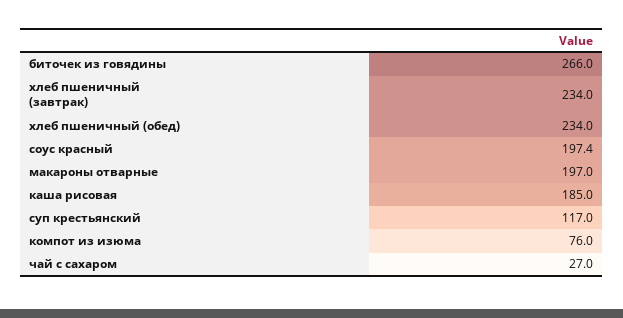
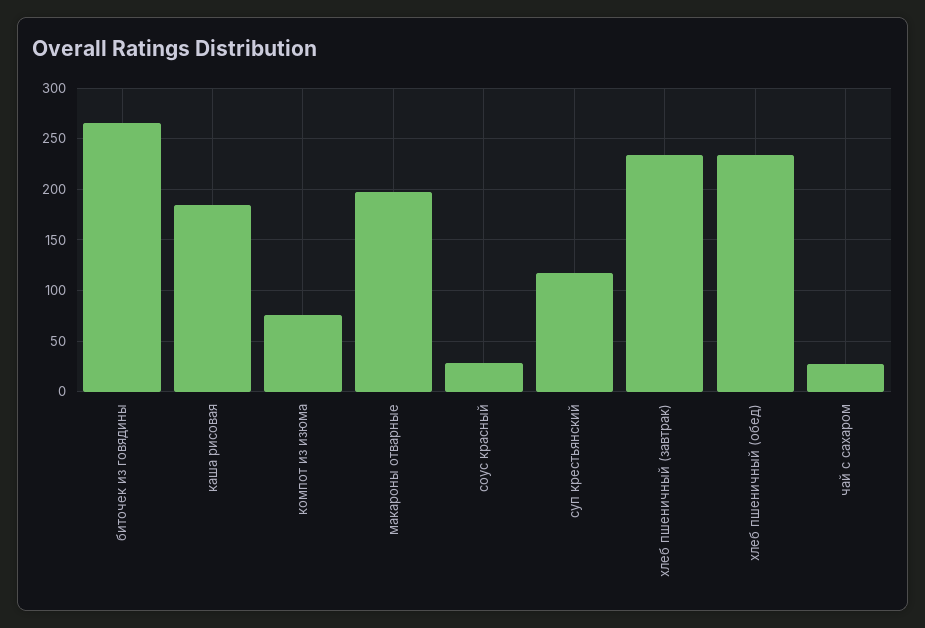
  {
    "биточек из говядины": 266,
    "хлеб пшеничный (завтрак)": 234,
    "хлеб пшеничный (обед)": 234,
-   "соус красный": 197.4,
+   "соус красный": 30,
    "макароны отварные": 197,
    "каша рисовая": 185,
    "суп крестьянский": 117,
    "компот из изюма": 76,
    "чай с сахаром": 27
  }

